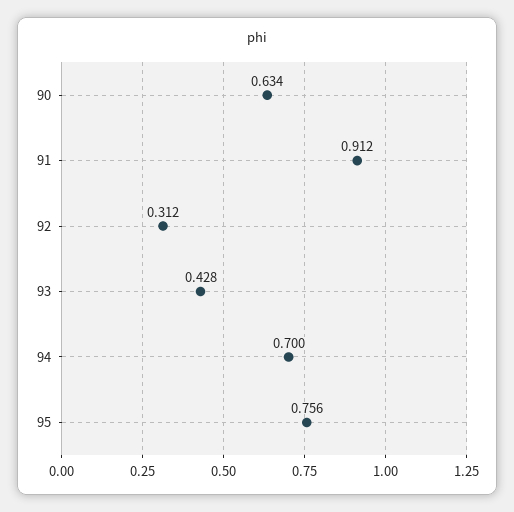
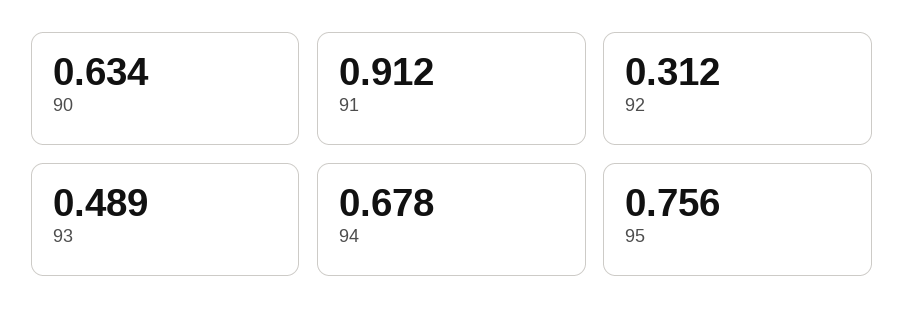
  {
    "90": 0.634,
    "91": 0.912,
    "92": 0.312,
-   "93": 0.428,
+   "93": 0.489,
-   "94": 0.7,
+   "94": 0.678,
    "95": 0.756
  }

